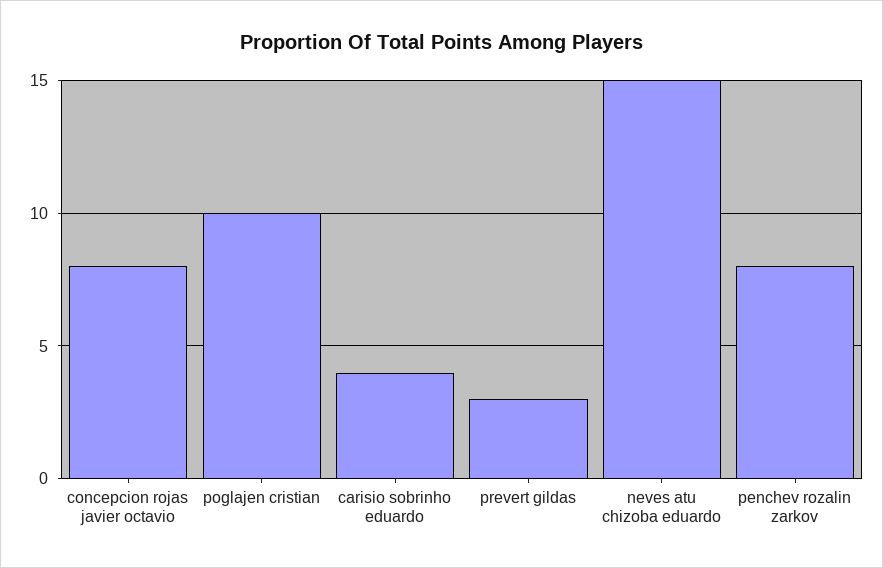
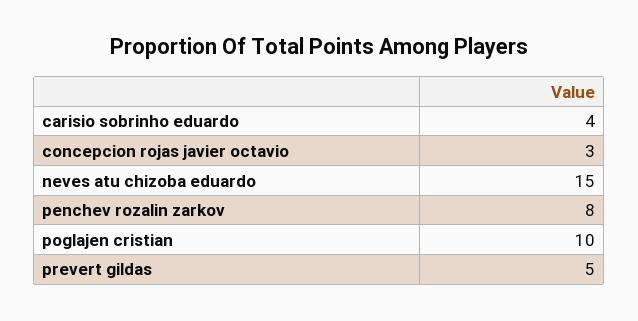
  {
-   "concepcion rojas javier octavio": 8,
+   "concepcion rojas javier octavio": 3,
    "poglajen cristian": 10,
    "carisio sobrinho eduardo": 4,
-   "prevert gildas": 3,
+   "prevert gildas": 5,
    "neves atu chizoba eduardo": 15,
    "penchev rozalin zarkov": 8
  }

